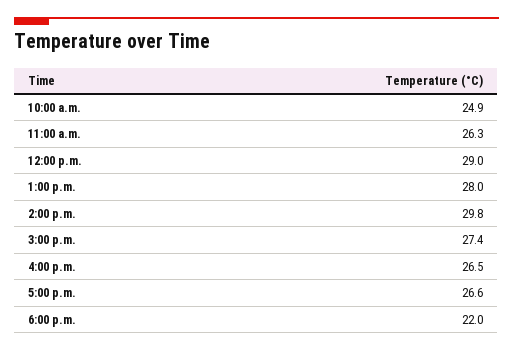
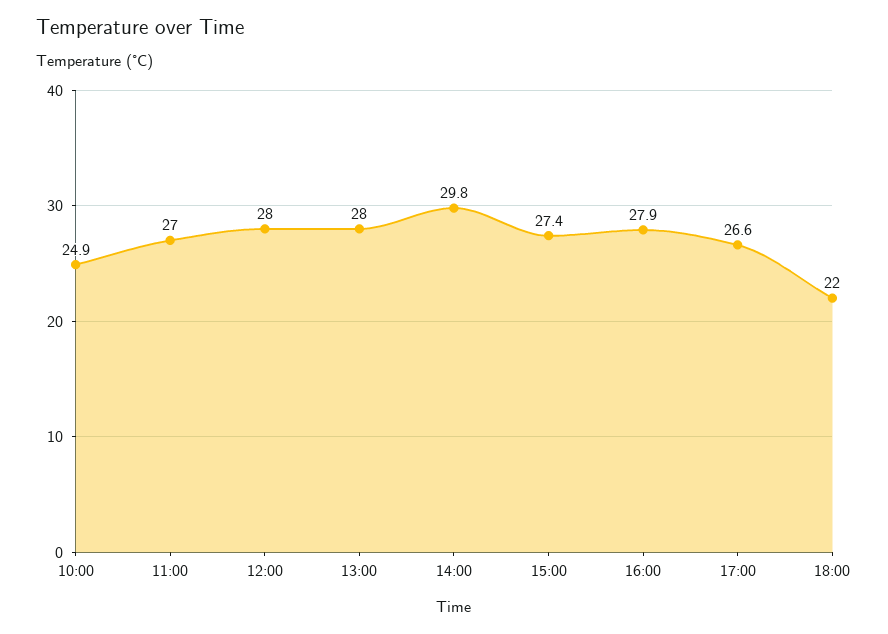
  {
    "10:00 a.m.": 24.9,
-   "11:00 a.m.": 26.3,
+   "11:00 a.m.": 27,
-   "12:00 p.m.": 29,
+   "12:00 p.m.": 28,
    "1:00 p.m.": 28,
    "2:00 p.m.": 29.8,
    "3:00 p.m.": 27.4,
-   "4:00 p.m.": 26.5,
+   "4:00 p.m.": 27.9,
    "5:00 p.m.": 26.6,
    "6:00 p.m.": 22
  }

